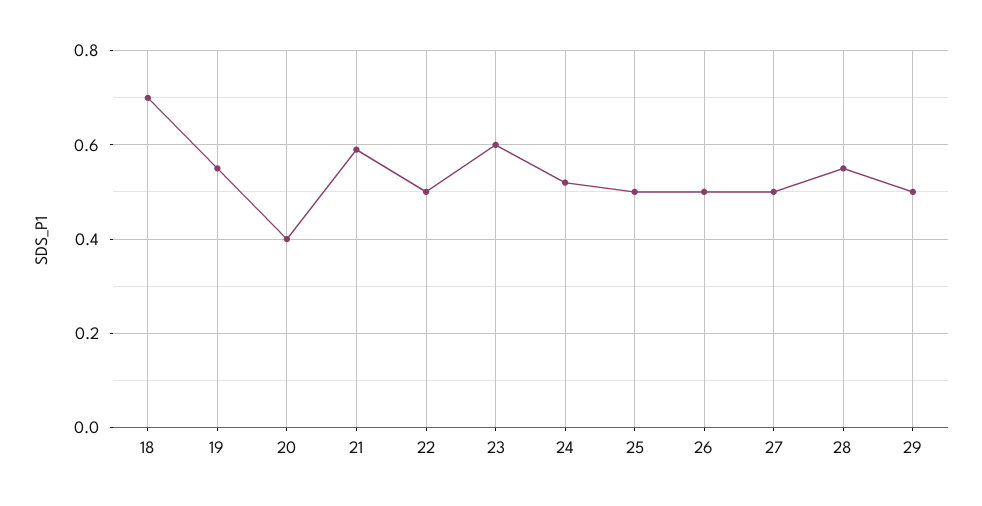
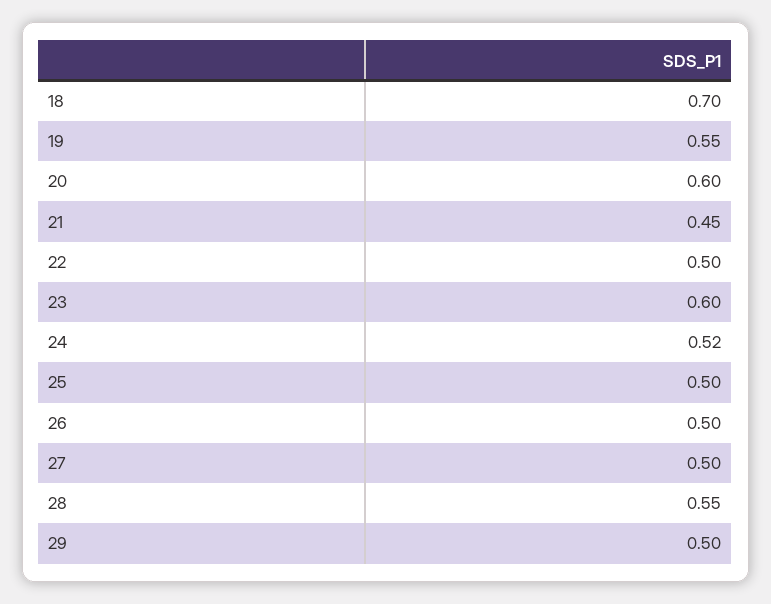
  {
    "18": 0.7,
    "19": 0.55,
-   "20": 0.4,
+   "20": 0.6,
-   "21": 0.6,
+   "21": 0.45,
    "22": 0.5,
    "23": 0.6,
    "24": 0.52,
    "25": 0.5,
    "26": 0.5,
    "27": 0.5,
    "28": 0.55,
    "29": 0.5
  }

